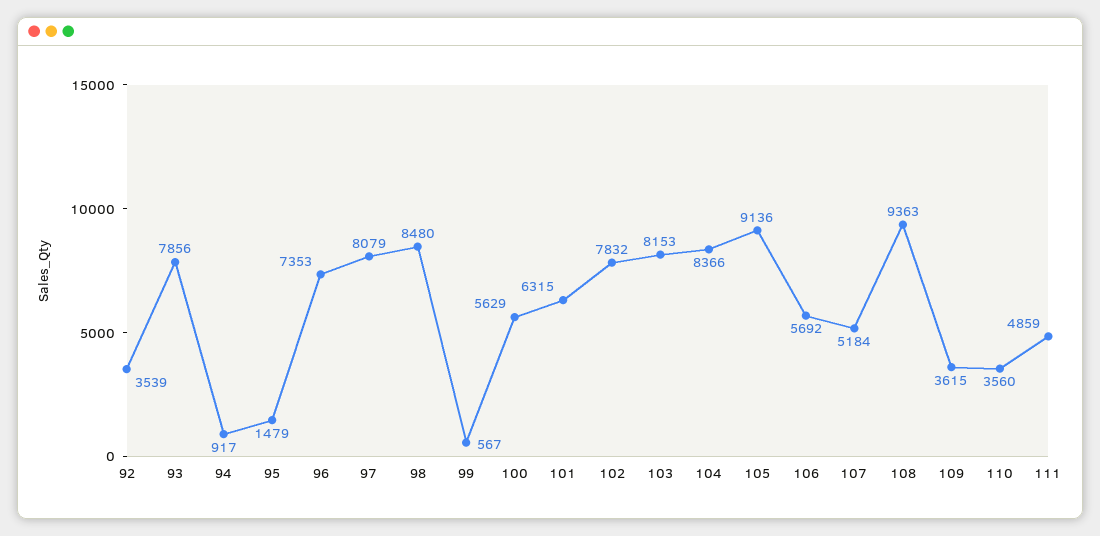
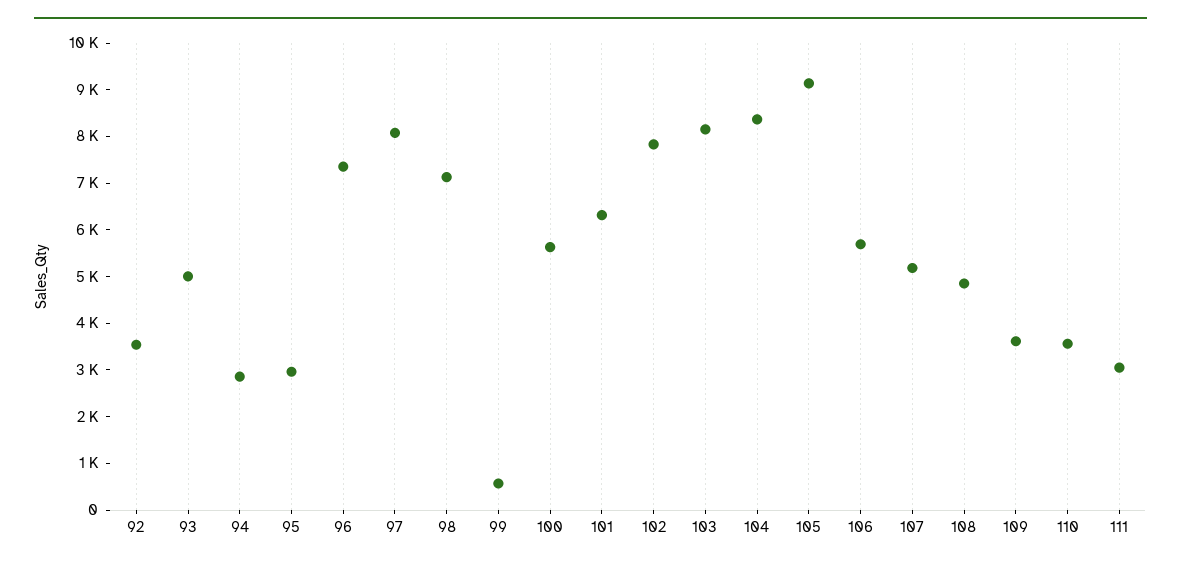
  {
    "92": 3539,
-   "93": 7856,
+   "93": 5000,
-   "94": 917,
+   "94": 2800,
-   "95": 1479,
+   "95": 3000,
    "96": 7353,
    "97": 8079,
-   "98": 8480,
+   "98": 7200,
    "99": 567,
    "100": 5629,
    "101": 6315,
    "102": 7832,
    "103": 8153,
    "104": 8366,
    "105": 9136,
    "106": 5692,
    "107": 5184,
-   "108": 9363,
+   "108": 4800,
    "109": 3615,
    "110": 3560,
-   "111": 4859
+   "111": 3000
  }

